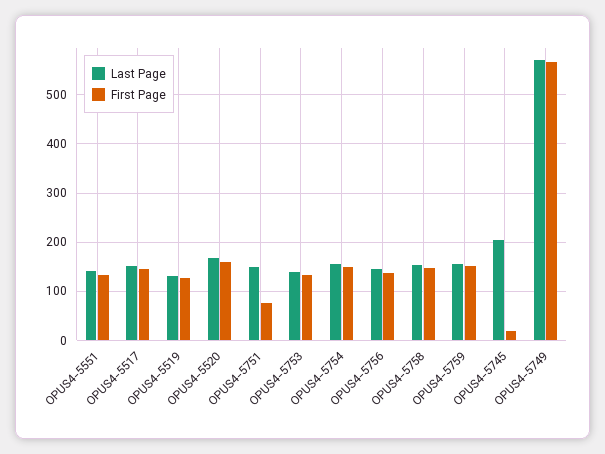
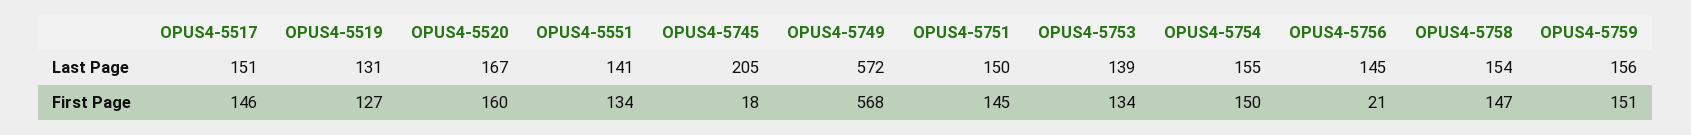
  {
    "Last Page": {
      "OPUS4-5551": 141,
      "OPUS4-5517": 151,
      "OPUS4-5519": 131,
      "OPUS4-5520": 167,
      "OPUS4-5751": 150,
      "OPUS4-5753": 139,
      "OPUS4-5754": 155,
      "OPUS4-5756": 145,
      "OPUS4-5758": 154,
      "OPUS4-5759": 156,
      "OPUS4-5745": 205,
      "OPUS4-5749": 572
    },
    "First Page": {
      "OPUS4-5551": 134,
      "OPUS4-5517": 146,
      "OPUS4-5519": 127,
      "OPUS4-5520": 160,
-     "OPUS4-5751": 80,
+     "OPUS4-5751": 145,
      "OPUS4-5753": 134,
      "OPUS4-5754": 150,
-     "OPUS4-5756": 140,
+     "OPUS4-5756": 21,
      "OPUS4-5758": 147,
      "OPUS4-5759": 151,
      "OPUS4-5745": 18,
      "OPUS4-5749": 568
    }
  }

